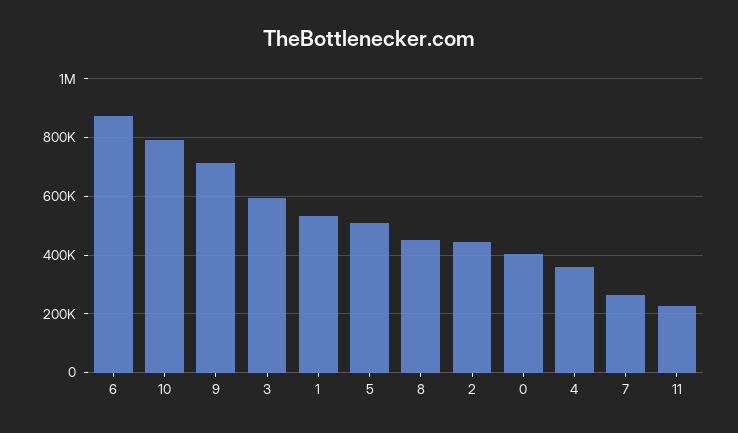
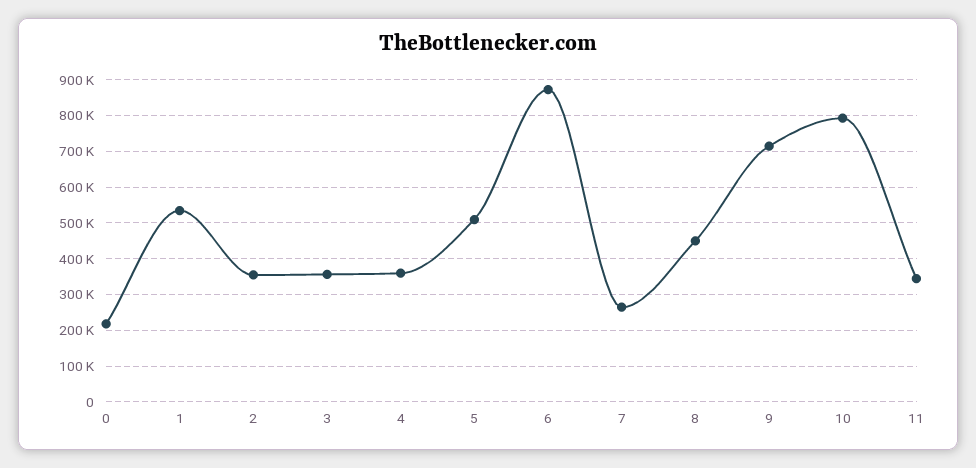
  {
    "6": 880000,
    "10": 800000,
    "9": 720000,
-   "3": 600000,
+   "3": 360000,
    "1": 540000,
    "5": 500000,
    "8": 460000,
-   "2": 450000,
+   "2": 360000,
-   "0": 400000,
+   "0": 220000,
    "4": 360000,
    "7": 260000,
-   "11": 225000
+   "11": 340000
  }

